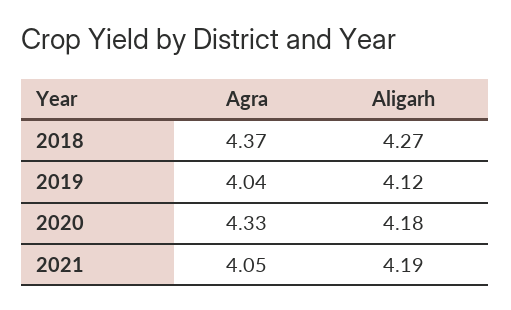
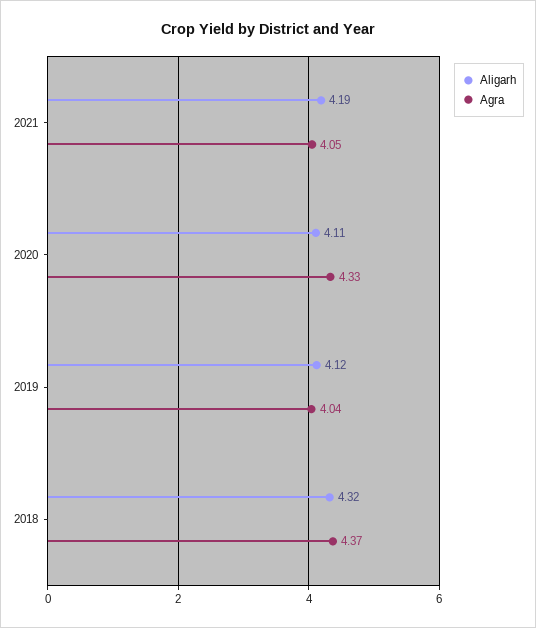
  {
    "Agra": {
      "2018": 4.37,
      "2019": 4.04,
      "2020": 4.33,
      "2021": 4.05
    },
    "Aligarh": {
-     "2018": 4.27,
+     "2018": 4.32,
      "2019": 4.12,
-     "2020": 4.18,
+     "2020": 4.11,
      "2021": 4.19
    }
  }

